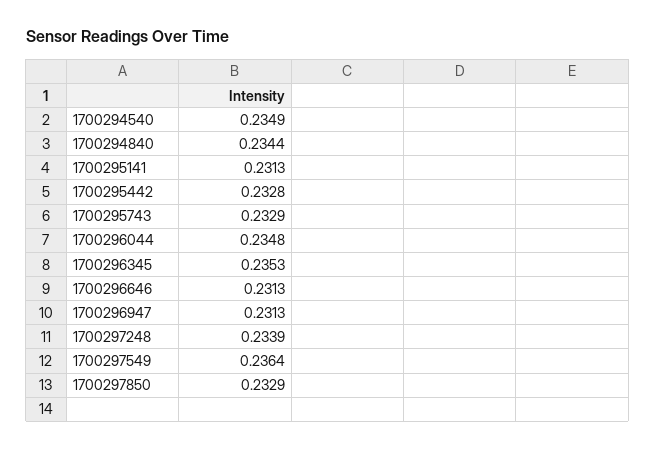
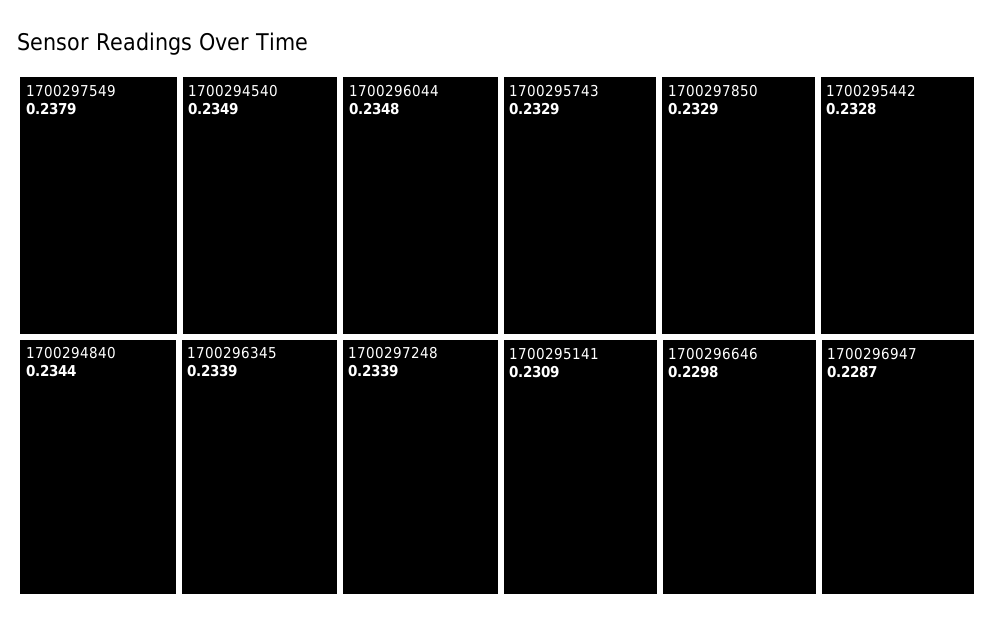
  {
    "1700294540": 0.2349,
    "1700294840": 0.2344,
-   "1700295141": 0.2313,
+   "1700295141": 0.2309,
    "1700295442": 0.2328,
    "1700295743": 0.2329,
    "1700296044": 0.2348,
-   "1700296345": 0.2353,
+   "1700296345": 0.2339,
-   "1700296646": 0.2313,
+   "1700296646": 0.2298,
-   "1700296947": 0.2313,
+   "1700296947": 0.2287,
    "1700297248": 0.2339,
-   "1700297549": 0.2364,
+   "1700297549": 0.2379,
    "1700297850": 0.2329
  }

